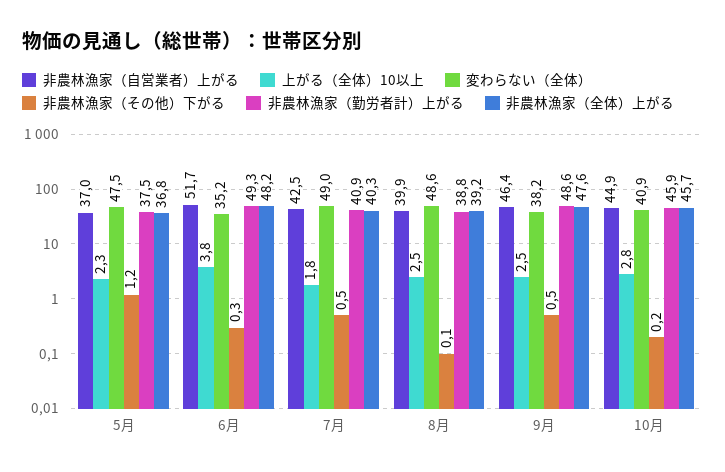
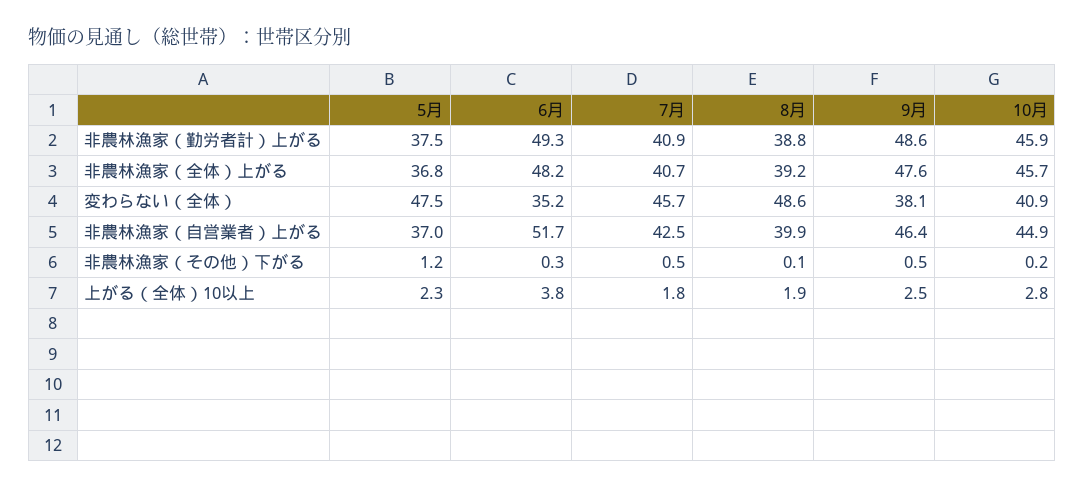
  {
    "非農林漁家（自営業者）上がる": {
      "5月": 37,
      "6月": 51.7,
      "7月": 42.5,
      "8月": 39.9,
      "9月": 46.4,
      "10月": 44.9
    },
    "上がる（全体）10以上": {
      "5月": 2.3,
      "6月": 3.8,
      "7月": 1.8,
-     "8月": 2.5,
+     "8月": 1.9,
      "9月": 2.5,
      "10月": 2.8
    },
    "変わらない（全体）": {
      "5月": 47.5,
      "6月": 35.2,
-     "7月": 49,
+     "7月": 45.7,
      "8月": 48.6,
-     "9月": 38.2,
+     "9月": 38.1,
      "10月": 40.9
    },
    "非農林漁家（その他）下がる": {
      "5月": 1.2,
      "6月": 0.3,
      "7月": 0.5,
      "8月": 0.1,
      "9月": 0.5,
      "10月": 0.2
    },
    "非農林漁家（勤労者計）上がる": {
      "5月": 37.5,
      "6月": 49.3,
      "7月": 40.9,
      "8月": 38.8,
      "9月": 48.6,
      "10月": 45.9
    },
    "非農林漁家（全体）上がる": {
      "5月": 36.8,
      "6月": 48.2,
-     "7月": 40.3,
+     "7月": 40.7,
      "8月": 39.2,
      "9月": 47.6,
      "10月": 45.7
    }
  }

